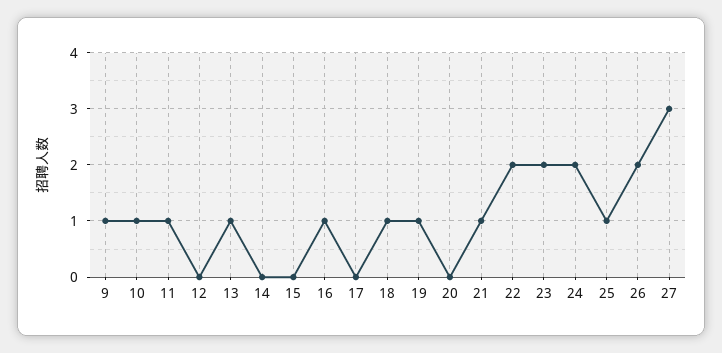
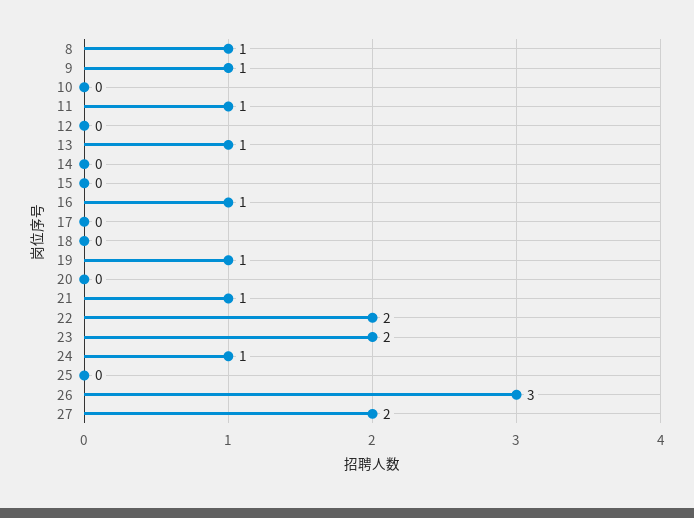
  {
    "9": 1,
-   "10": 1,
+   "10": 0,
    "11": 1,
    "12": 0,
    "13": 1,
    "14": 0,
    "15": 0,
    "16": 1,
    "17": 0,
-   "18": 1,
+   "18": 0,
    "19": 1,
    "20": 0,
    "21": 1,
    "22": 2,
    "23": 2,
-   "24": 2,
+   "24": 1,
-   "25": 1,
+   "25": 0,
-   "26": 2,
+   "26": 3,
-   "27": 3
+   "27": 2,
+   "8": 1
  }

